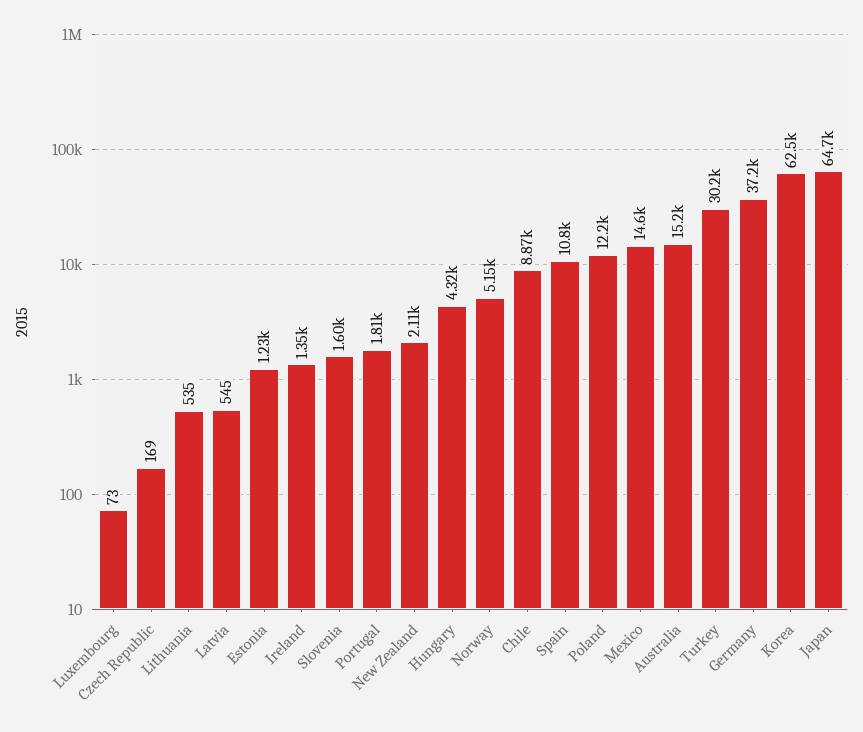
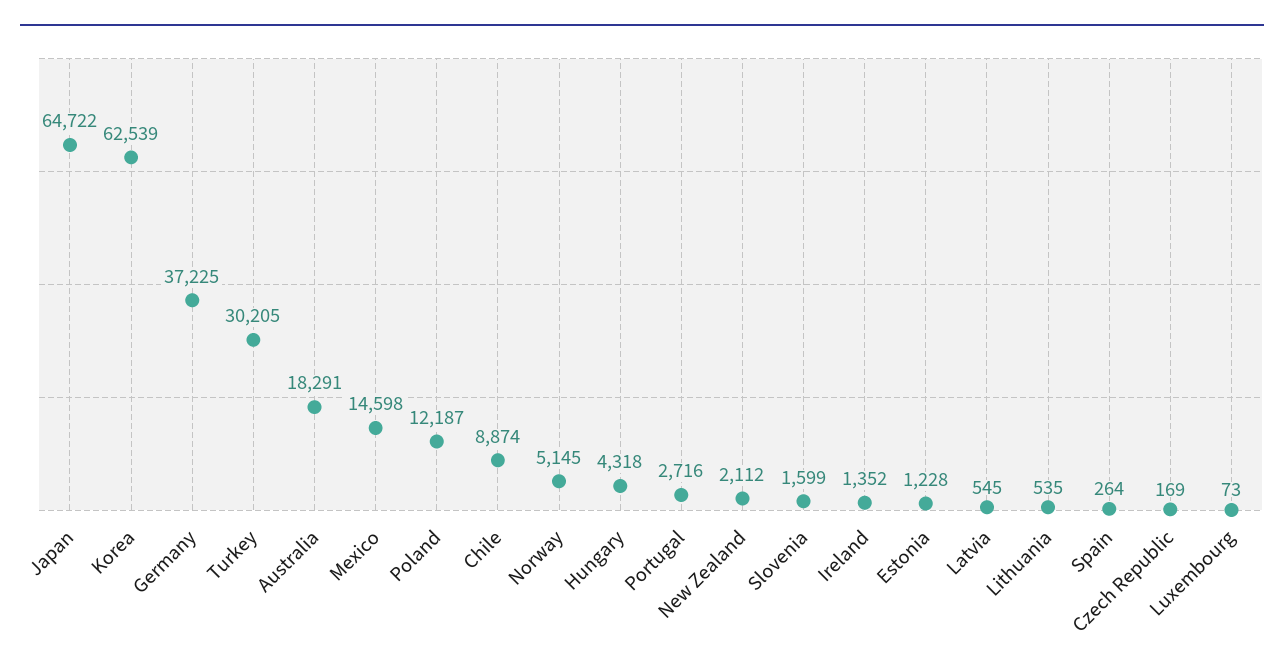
  {
    "Luxembourg": 73,
    "Czech Republic": 169,
    "Lithuania": 535,
    "Latvia": 545,
    "Estonia": 1228,
    "Ireland": 1352,
    "Slovenia": 1599,
-   "Portugal": 1810,
+   "Portugal": 2716,
    "New Zealand": 2112,
    "Hungary": 4318,
    "Norway": 5145,
    "Chile": 8874,
-   "Spain": 10800,
+   "Spain": 264,
    "Poland": 12187,
    "Mexico": 14598,
-   "Australia": 15200,
+   "Australia": 18291,
    "Turkey": 30205,
    "Germany": 37225,
    "Korea": 62539,
    "Japan": 64722
  }

